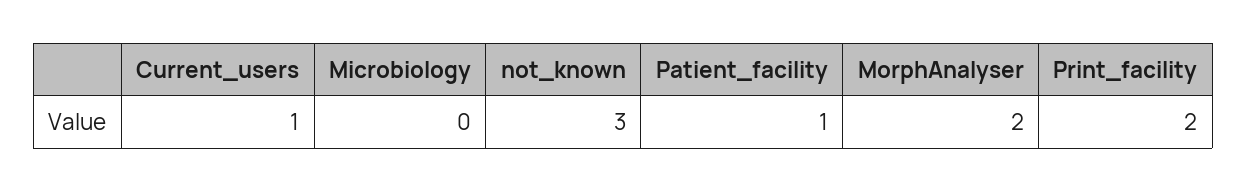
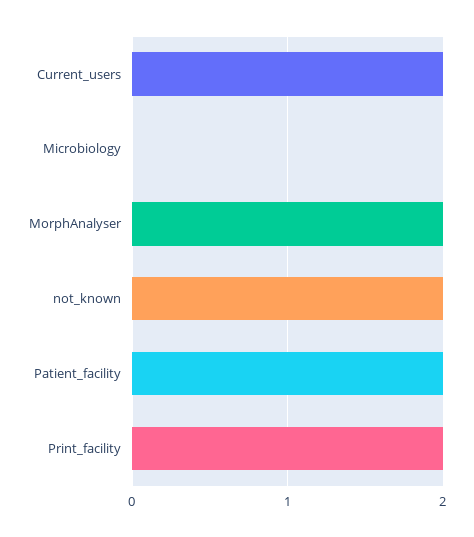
  {
-   "Current_users": 1,
+   "Current_users": 2,
    "Microbiology": 0,
-   "not_known": 3,
+   "not_known": 2,
-   "Patient_facility": 1,
+   "Patient_facility": 2,
    "MorphAnalyser": 2,
    "Print_facility": 2
  }

